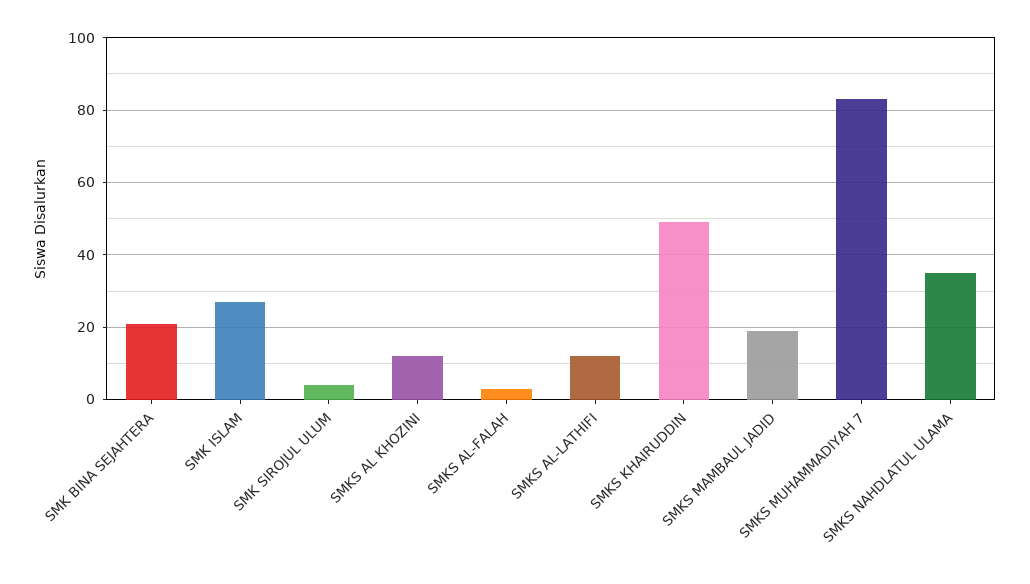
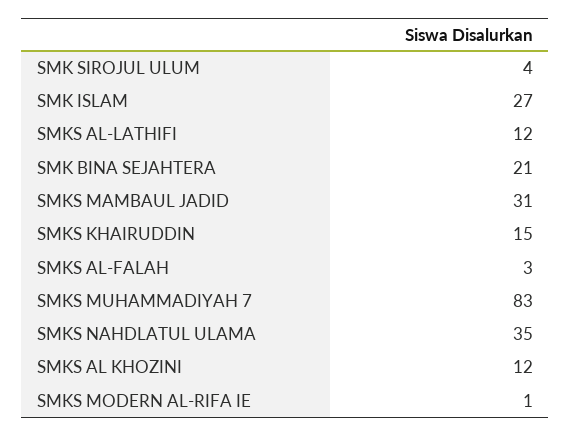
  {
    "SMK BINA SEJAHTERA": 21,
    "SMK ISLAM": 27,
    "SMK SIROJUL ULUM": 4,
    "SMKS AL KHOZINI": 12,
    "SMKS AL-FALAH": 3,
    "SMKS AL-LATHIFI": 12,
-   "SMKS KHAIRUDDIN": 50,
+   "SMKS KHAIRUDDIN": 15,
-   "SMKS MAMBAUL JADID": 20,
+   "SMKS MAMBAUL JADID": 31,
    "SMKS MUHAMMADIYAH 7": 83,
-   "SMKS NAHDLATUL ULAMA": 35
+   "SMKS NAHDLATUL ULAMA": 35,
+   "SMKS MODERN AL-RIFA IE": 1
  }

